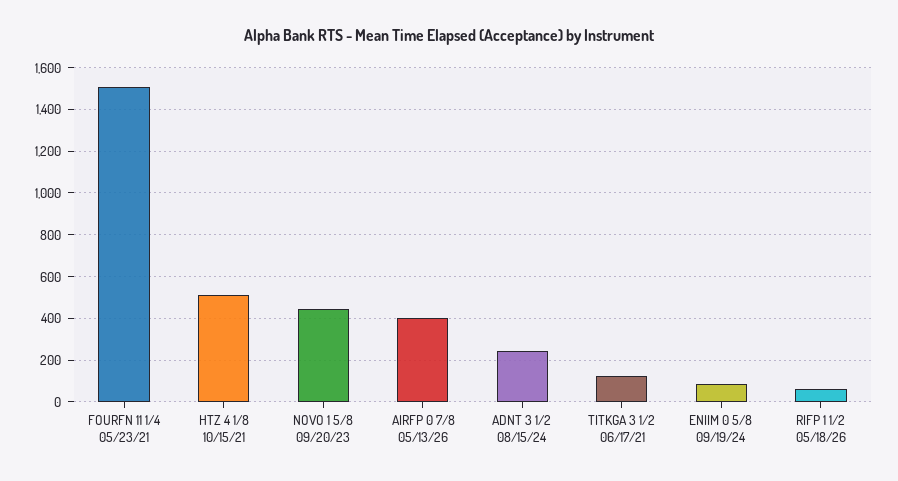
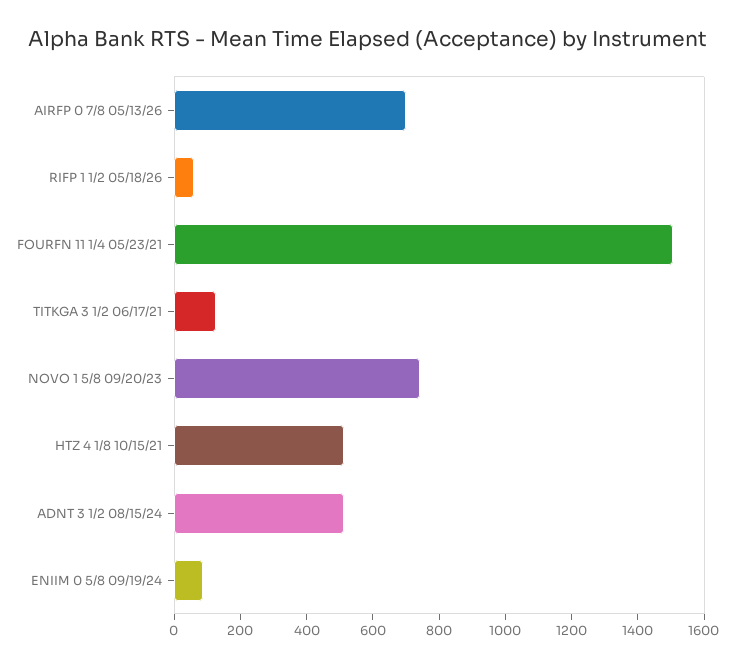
  {
    "FOURFN 11 1/4 05/23/21": 1500,
    "HTZ 4 1/8 10/15/21": 500,
-   "NOVO 1 5/8 09/20/23": 450,
+   "NOVO 1 5/8 09/20/23": 750,
-   "AIRFP 0 7/8 05/13/26": 400,
+   "AIRFP 0 7/8 05/13/26": 700,
-   "ADNT 3 1/2 08/15/24": 250,
+   "ADNT 3 1/2 08/15/24": 500,
    "TITKGA 3 1/2 06/17/21": 150,
    "ENIIM 0 5/8 09/19/24": 100,
    "RIFP 1 1/2 05/18/26": 50
  }

